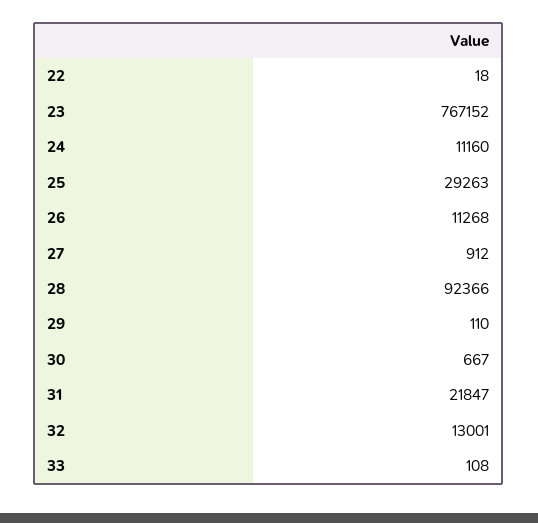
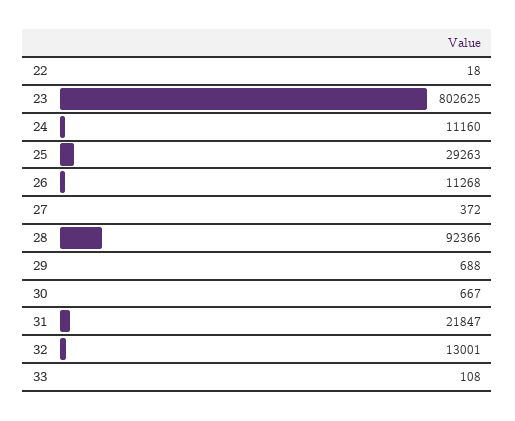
  {
    "22": 18,
-   "23": 767152,
+   "23": 802625,
    "24": 11160,
    "25": 29263,
    "26": 11268,
-   "27": 912,
+   "27": 372,
    "28": 92366,
-   "29": 110,
+   "29": 688,
    "30": 667,
    "31": 21847,
    "32": 13001,
    "33": 108
  }

